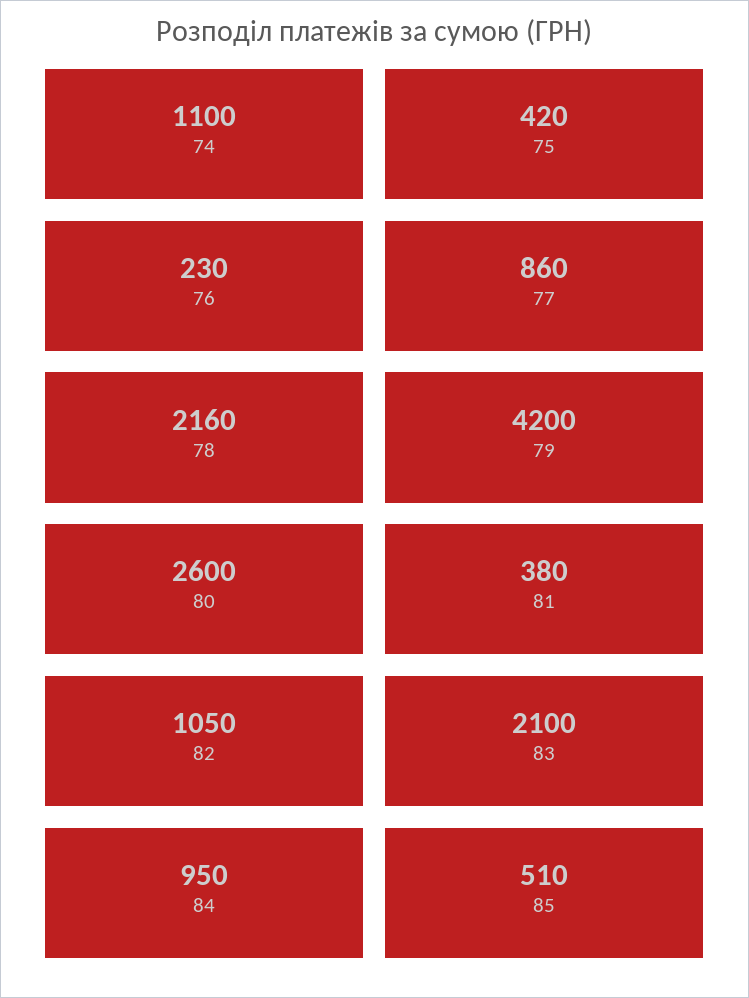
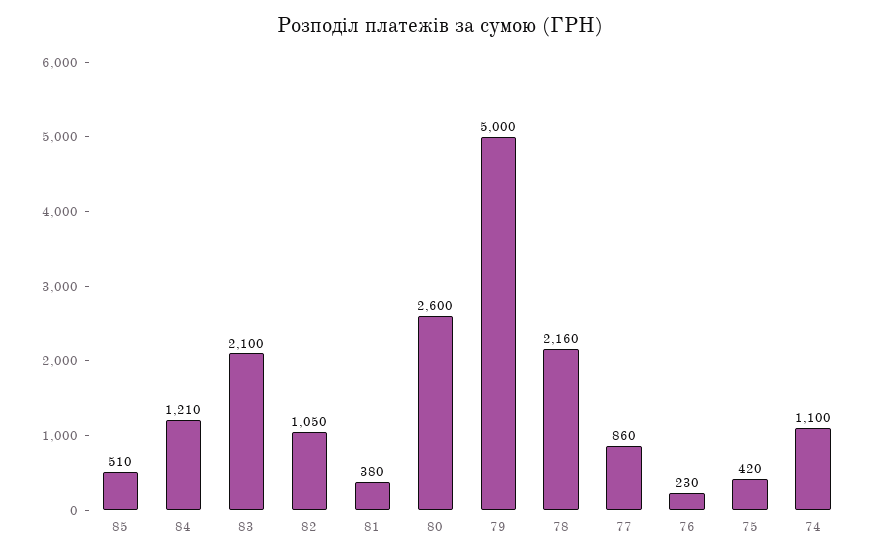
  {
    "74": 1100,
    "75": 420,
    "76": 230,
    "77": 860,
    "78": 2160,
-   "79": 4200,
+   "79": 5000,
    "80": 2600,
    "81": 380,
    "82": 1050,
    "83": 2100,
-   "84": 950,
+   "84": 1210,
    "85": 510
  }

